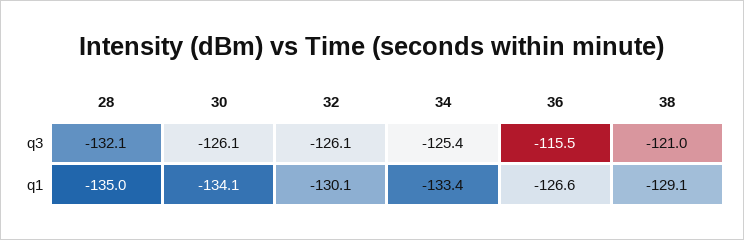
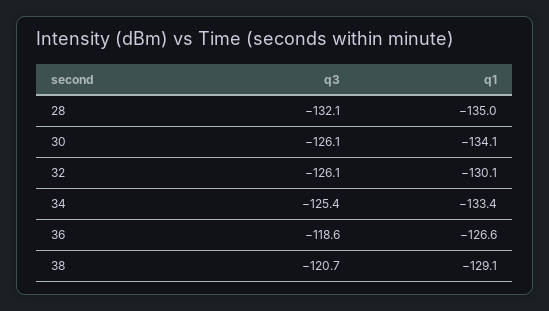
  {
    "28": {
      "q3": -132.1,
      "q1": -135
    },
    "30": {
      "q3": -126.1,
      "q1": -134.1
    },
    "32": {
      "q3": -126.1,
      "q1": -130.1
    },
    "34": {
      "q3": -125.4,
      "q1": -133.4
    },
    "36": {
-     "q3": -115.5,
+     "q3": -118.6,
      "q1": -126.6
    },
    "38": {
-     "q3": -121,
+     "q3": -120.7,
      "q1": -129.1
    }
  }

